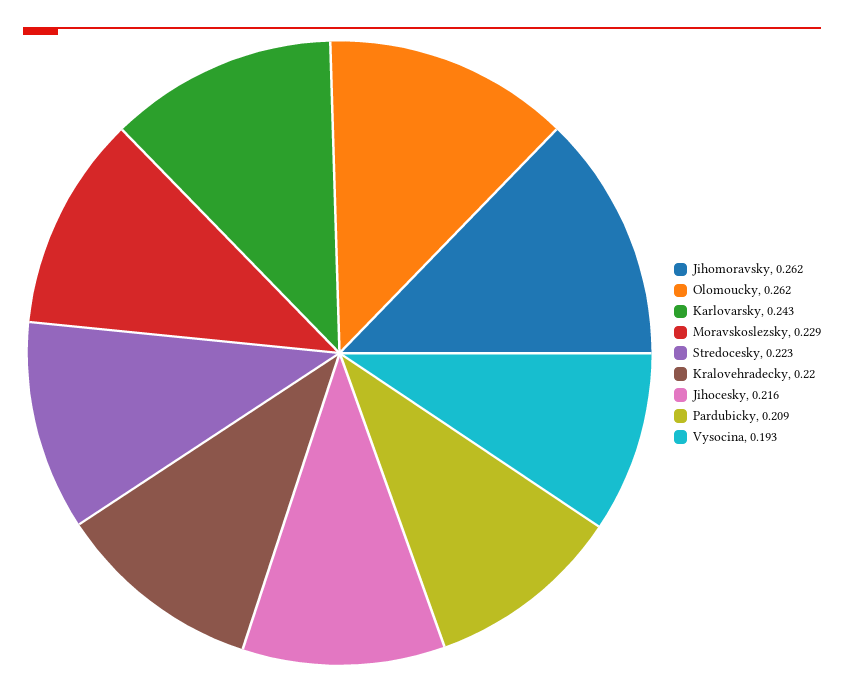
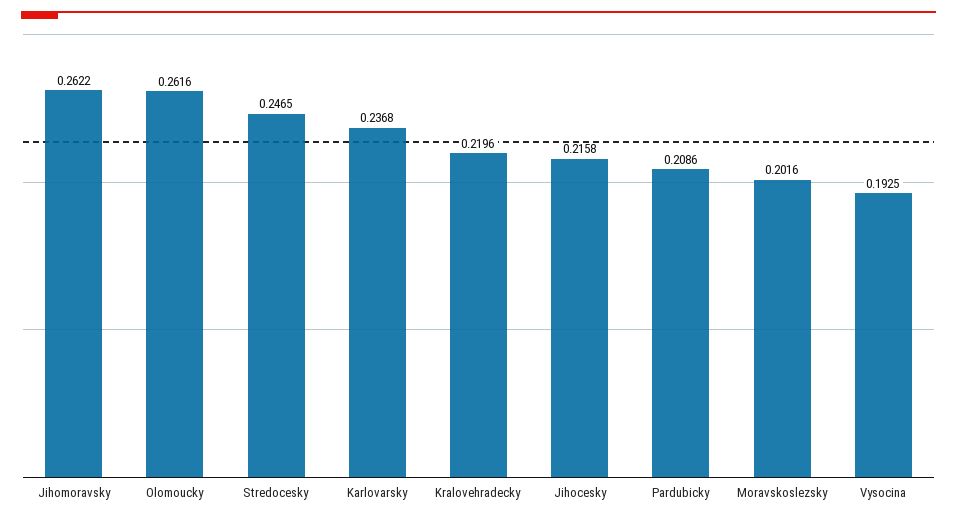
  {
    "Jihomoravsky": 0.2622,
    "Olomoucky": 0.2616,
-   "Karlovarsky": 0.243,
+   "Karlovarsky": 0.2368,
-   "Moravskoslezsky": 0.229,
+   "Moravskoslezsky": 0.2016,
-   "Stredocesky": 0.223,
+   "Stredocesky": 0.2465,
    "Kralovehradecky": 0.2196,
    "Jihocesky": 0.2158,
    "Pardubicky": 0.2086,
    "Vysocina": 0.1925
  }

